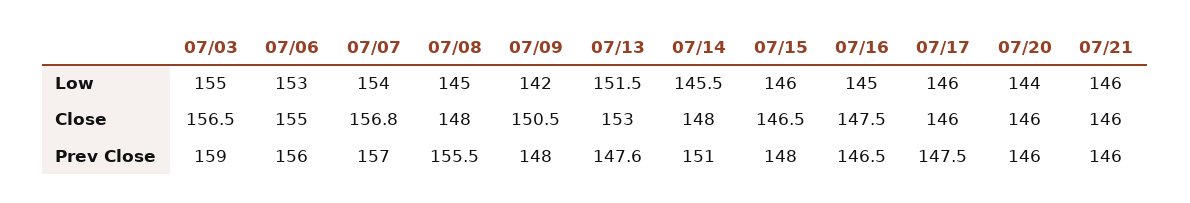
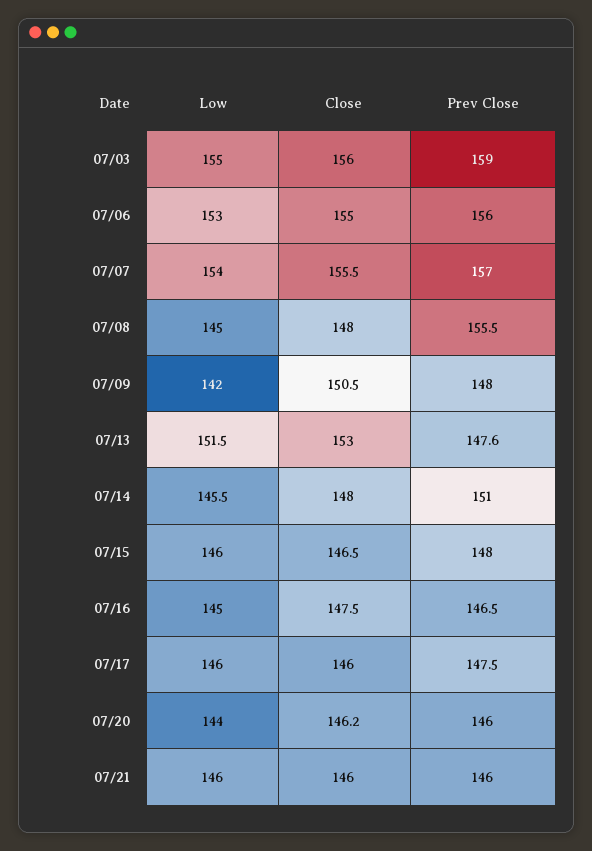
  {
    "07/03": {
      "Low": 155,
-     "Close": 156.5,
+     "Close": 156,
      "Prev Close": 159
    },
    "07/06": {
      "Low": 153,
      "Close": 155,
      "Prev Close": 156
    },
    "07/07": {
      "Low": 154,
-     "Close": 156.8,
+     "Close": 155.5,
      "Prev Close": 157
    },
    "07/08": {
      "Low": 145,
      "Close": 148,
      "Prev Close": 155.5
    },
    "07/09": {
      "Low": 142,
      "Close": 150.5,
      "Prev Close": 148
    },
    "07/13": {
      "Low": 151.5,
      "Close": 153,
      "Prev Close": 147.6
    },
    "07/14": {
      "Low": 145.5,
      "Close": 148,
      "Prev Close": 151
    },
    "07/15": {
      "Low": 146,
      "Close": 146.5,
      "Prev Close": 148
    },
    "07/16": {
      "Low": 145,
      "Close": 147.5,
      "Prev Close": 146.5
    },
    "07/17": {
      "Low": 146,
      "Close": 146,
      "Prev Close": 147.5
    },
    "07/20": {
      "Low": 144,
-     "Close": 146,
+     "Close": 146.2,
      "Prev Close": 146
    },
    "07/21": {
      "Low": 146,
      "Close": 146,
      "Prev Close": 146
    }
  }

